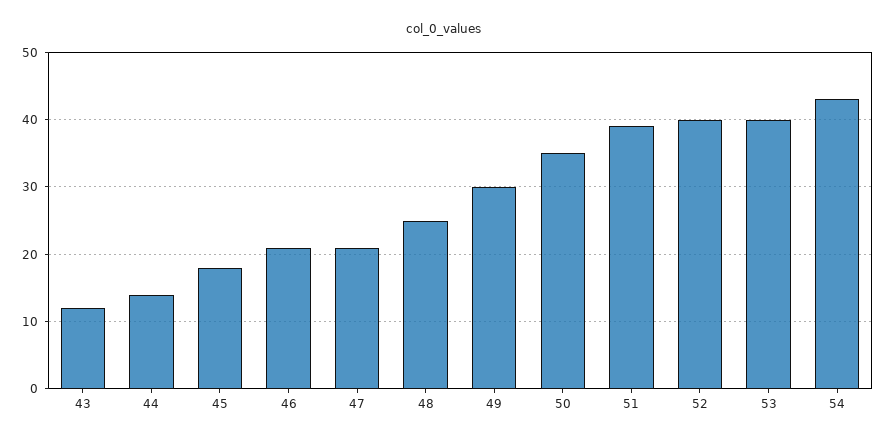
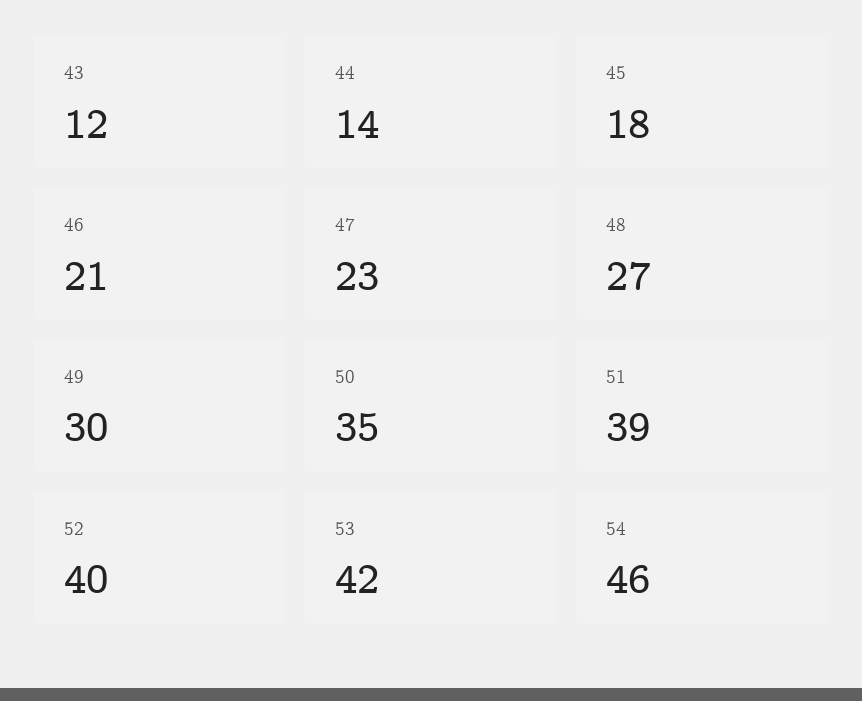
  {
    "43": 12,
    "44": 14,
    "45": 18,
    "46": 21,
-   "47": 21,
+   "47": 23,
-   "48": 25,
+   "48": 27,
    "49": 30,
    "50": 35,
    "51": 39,
    "52": 40,
-   "53": 40,
+   "53": 42,
-   "54": 43
+   "54": 46
  }

